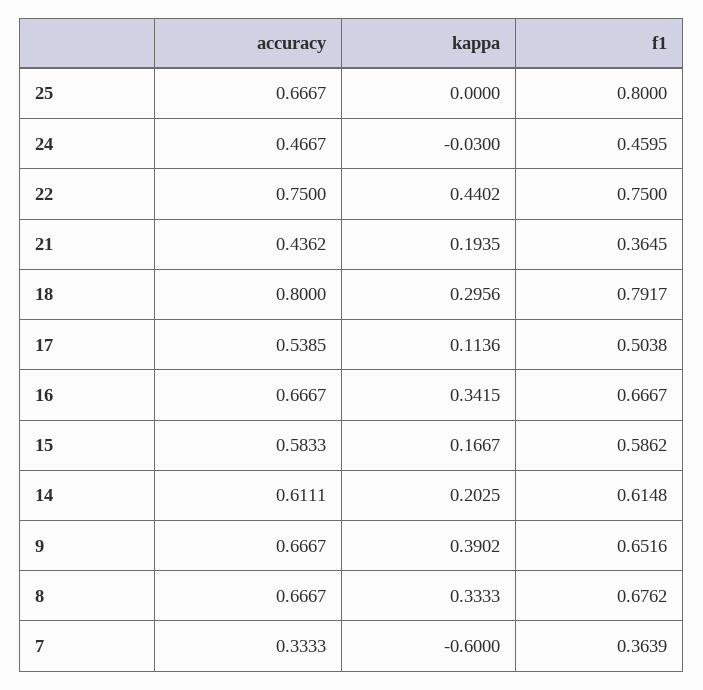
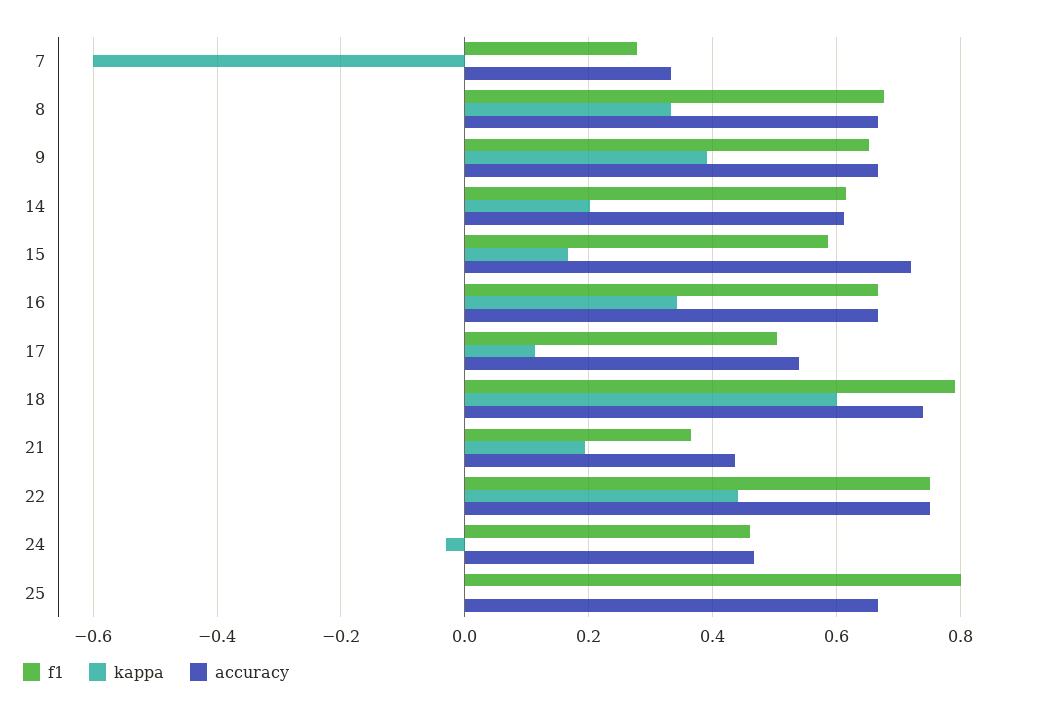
  {
    "accuracy": {
      "25": 0.6667,
      "24": 0.4667,
      "22": 0.75,
      "21": 0.4362,
-     "18": 0.8,
+     "18": 0.74,
      "17": 0.5385,
      "16": 0.6667,
-     "15": 0.5833,
+     "15": 0.72,
      "14": 0.6111,
      "9": 0.6667,
      "8": 0.6667,
      "7": 0.3333
    },
    "kappa": {
      "25": 0,
      "24": -0.03,
      "22": 0.4402,
      "21": 0.1935,
-     "18": 0.2956,
+     "18": 0.6,
      "17": 0.1136,
      "16": 0.3415,
      "15": 0.1667,
      "14": 0.2025,
      "9": 0.3902,
      "8": 0.3333,
      "7": -0.6
    },
    "f1": {
      "25": 0.8,
      "24": 0.4595,
      "22": 0.75,
      "21": 0.3645,
      "18": 0.7917,
      "17": 0.5038,
      "16": 0.6667,
      "15": 0.5862,
      "14": 0.6148,
      "9": 0.6516,
      "8": 0.6762,
-     "7": 0.3639
+     "7": 0.28
    }
  }

